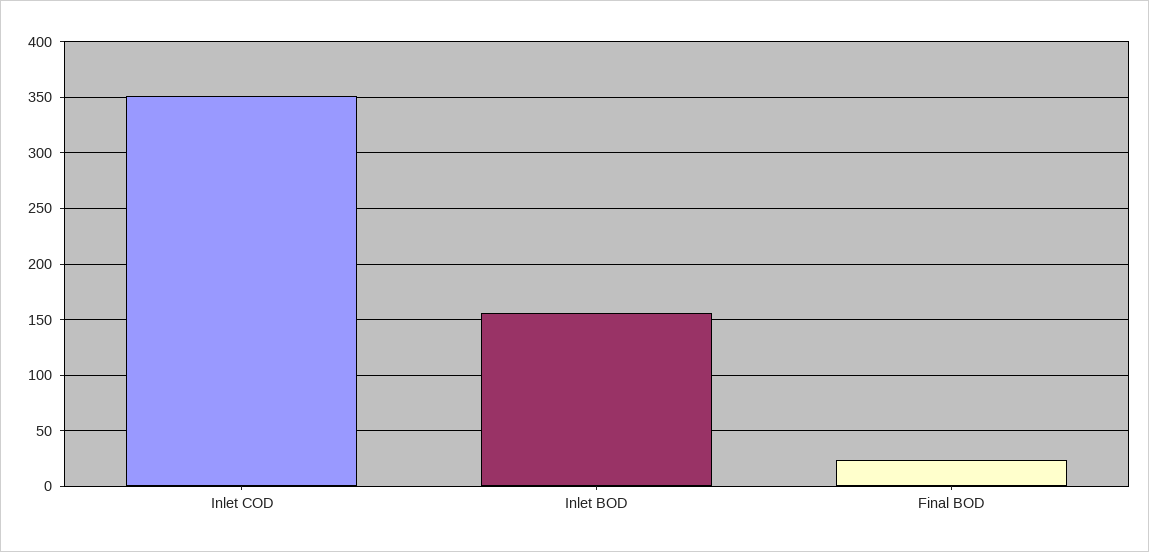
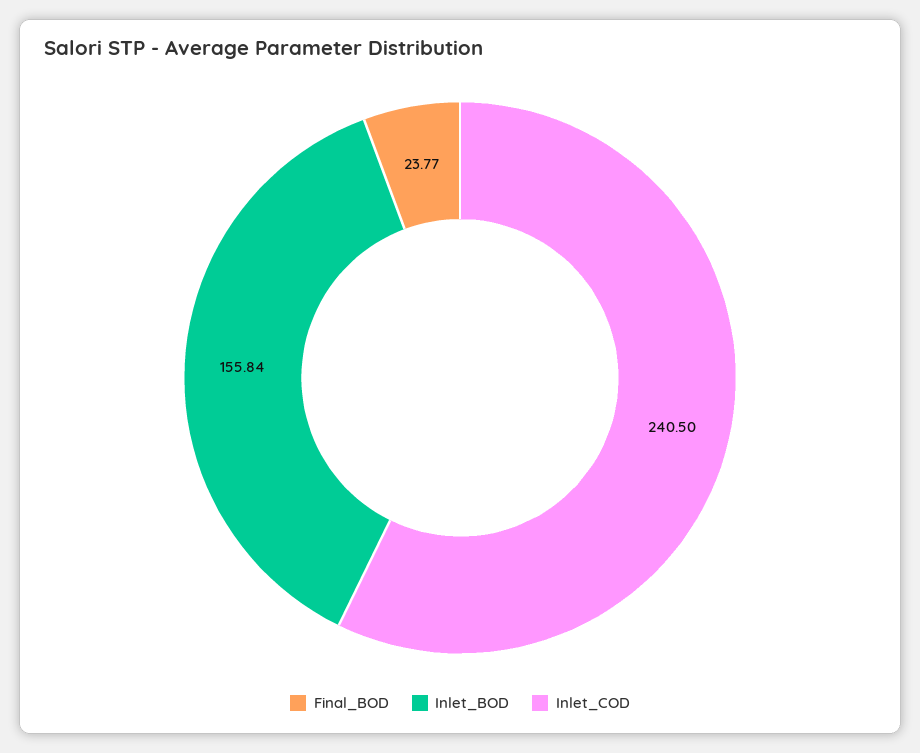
  {
-   "Inlet COD": 350,
+   "Inlet COD": 240.5,
    "Inlet BOD": 155.84,
    "Final BOD": 23.77
  }

